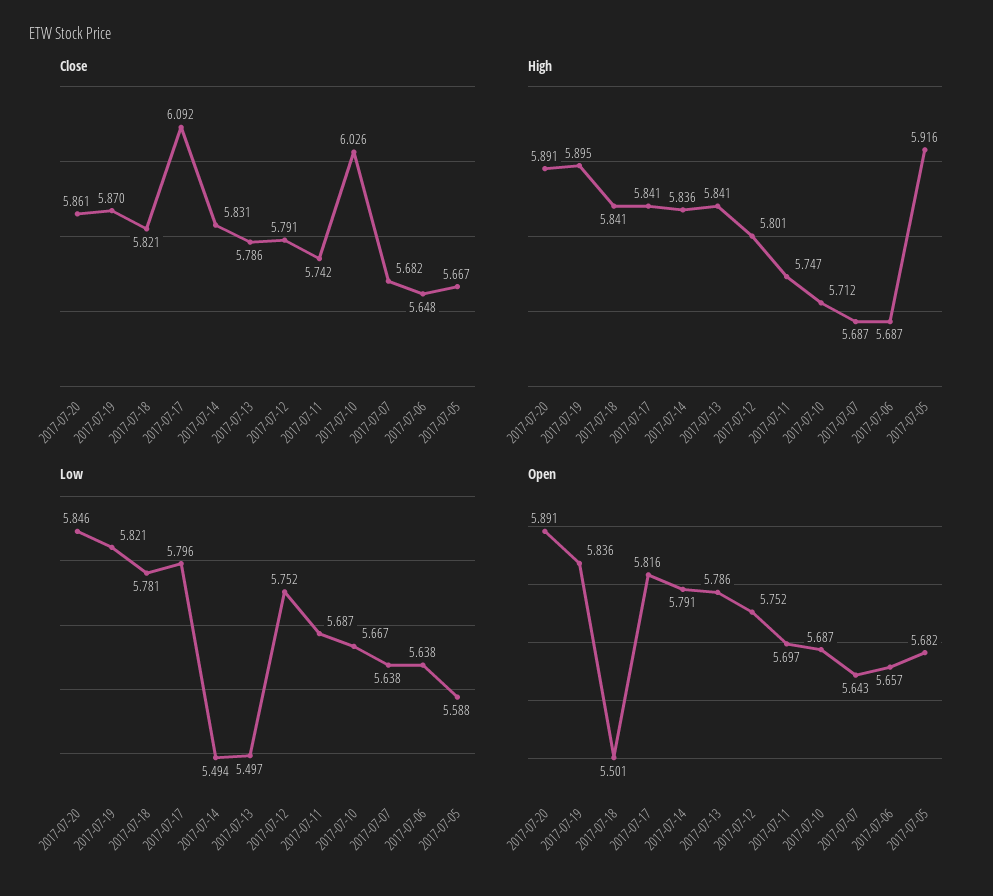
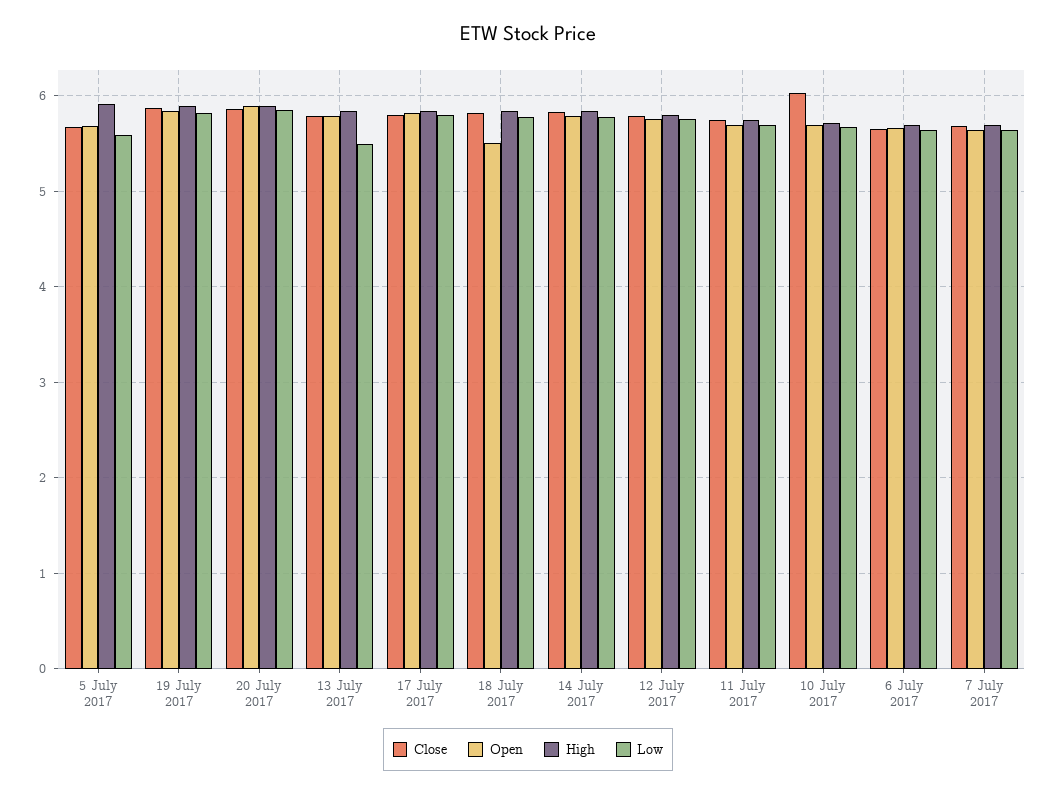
  {
    "Close": {
      "2017-07-20": 5.861,
      "2017-07-19": 5.87,
      "2017-07-18": 5.821,
-     "2017-07-17": 6.092,
+     "2017-07-17": 5.8,
      "2017-07-14": 5.831,
      "2017-07-13": 5.786,
      "2017-07-12": 5.791,
      "2017-07-11": 5.742,
      "2017-07-10": 6.026,
      "2017-07-07": 5.682,
      "2017-07-06": 5.648,
      "2017-07-05": 5.667
    },
    "High": {
      "2017-07-20": 5.891,
      "2017-07-19": 5.895,
      "2017-07-18": 5.841,
      "2017-07-17": 5.841,
      "2017-07-14": 5.836,
      "2017-07-13": 5.841,
      "2017-07-12": 5.801,
      "2017-07-11": 5.747,
      "2017-07-10": 5.712,
      "2017-07-07": 5.687,
      "2017-07-06": 5.687,
      "2017-07-05": 5.916
    },
    "Low": {
      "2017-07-20": 5.846,
      "2017-07-19": 5.821,
      "2017-07-18": 5.781,
      "2017-07-17": 5.796,
-     "2017-07-14": 5.494,
+     "2017-07-14": 5.8,
      "2017-07-13": 5.497,
      "2017-07-12": 5.752,
      "2017-07-11": 5.687,
      "2017-07-10": 5.667,
      "2017-07-07": 5.638,
      "2017-07-06": 5.638,
      "2017-07-05": 5.588
    },
    "Open": {
      "2017-07-20": 5.891,
      "2017-07-19": 5.836,
      "2017-07-18": 5.501,
      "2017-07-17": 5.816,
      "2017-07-14": 5.791,
      "2017-07-13": 5.786,
      "2017-07-12": 5.752,
      "2017-07-11": 5.697,
      "2017-07-10": 5.687,
      "2017-07-07": 5.643,
      "2017-07-06": 5.657,
      "2017-07-05": 5.682
    }
  }

